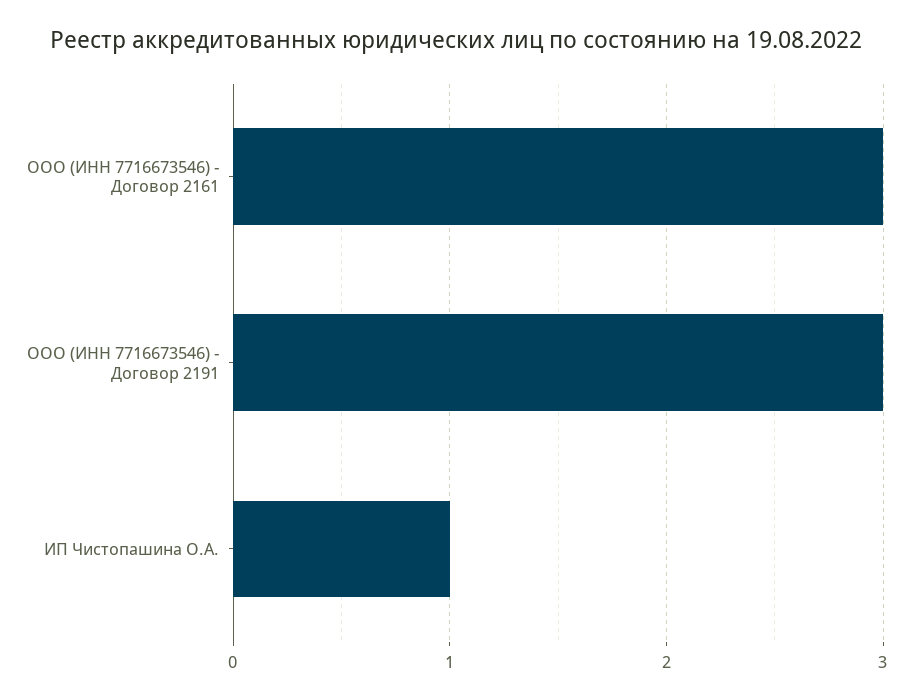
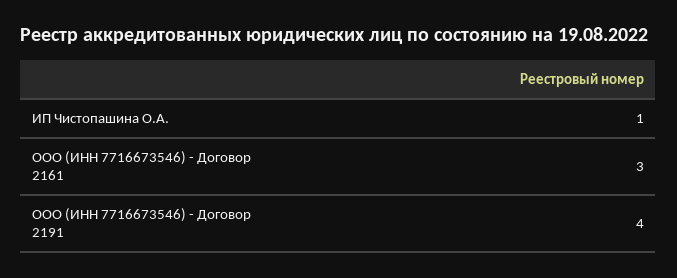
  {
    "ООО (ИНН 7716673546) - Договор 2161": 3,
-   "ООО (ИНН 7716673546) - Договор 2191": 3,
+   "ООО (ИНН 7716673546) - Договор 2191": 4,
    "ИП Чистопашина О.А.": 1
  }

